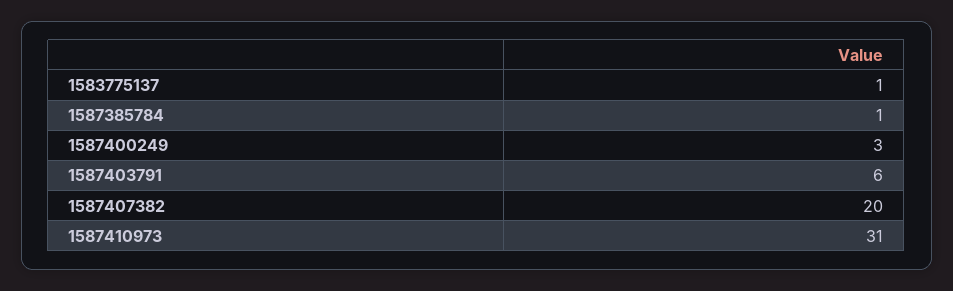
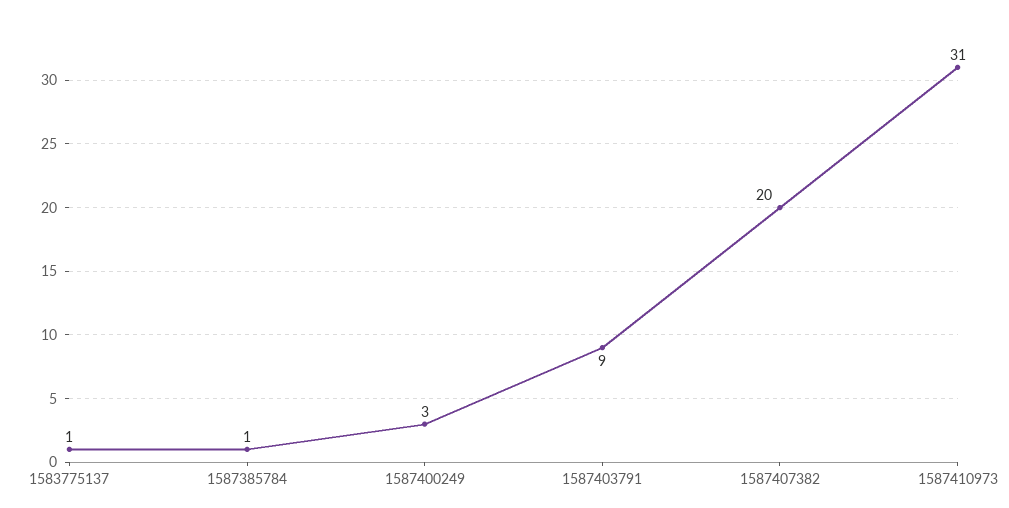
  {
    "1583775137": 1,
    "1587385784": 1,
    "1587400249": 3,
-   "1587403791": 6,
+   "1587403791": 9,
    "1587407382": 20,
    "1587410973": 31
  }

